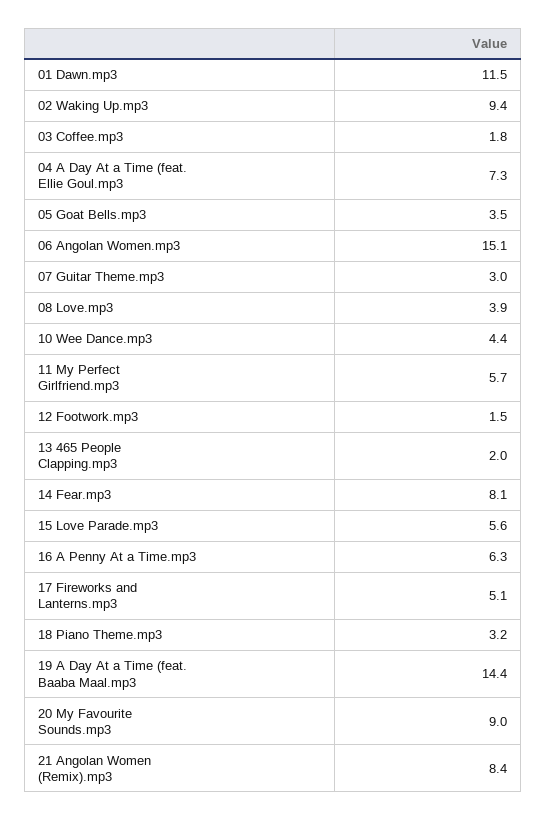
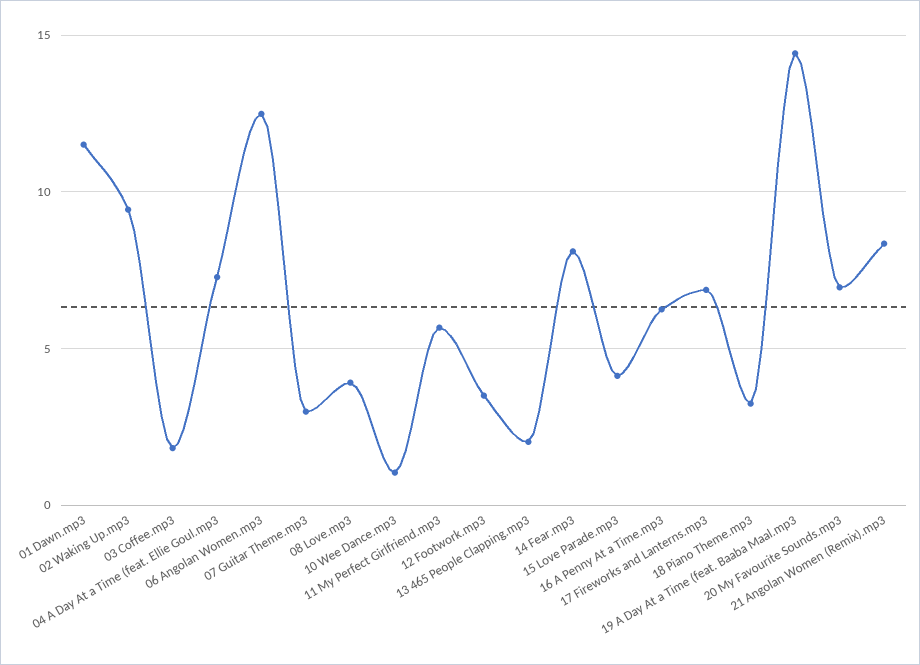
  {
    "01 Dawn.mp3": 11.5,
    "02 Waking Up.mp3": 9.4,
    "03 Coffee.mp3": 1.8,
    "04 A Day At a Time (feat. Ellie Goul.mp3": 7.3,
-   "05 Goat Bells.mp3": 3.5,
-   "06 Angolan Women.mp3": 15.1,
+   "06 Angolan Women.mp3": 12.5,
    "07 Guitar Theme.mp3": 3,
    "08 Love.mp3": 3.9,
-   "10 Wee Dance.mp3": 4.4,
+   "10 Wee Dance.mp3": 1,
    "11 My Perfect Girlfriend.mp3": 5.7,
-   "12 Footwork.mp3": 1.5,
+   "12 Footwork.mp3": 3.5,
    "13 465 People Clapping.mp3": 2,
    "14 Fear.mp3": 8.1,
-   "15 Love Parade.mp3": 5.6,
+   "15 Love Parade.mp3": 4,
    "16 A Penny At a Time.mp3": 6.3,
-   "17 Fireworks and Lanterns.mp3": 5.1,
+   "17 Fireworks and Lanterns.mp3": 7,
    "18 Piano Theme.mp3": 3.2,
    "19 A Day At a Time (feat. Baaba Maal.mp3": 14.4,
-   "20 My Favourite Sounds.mp3": 9,
+   "20 My Favourite Sounds.mp3": 7,
    "21 Angolan Women (Remix).mp3": 8.4
  }

